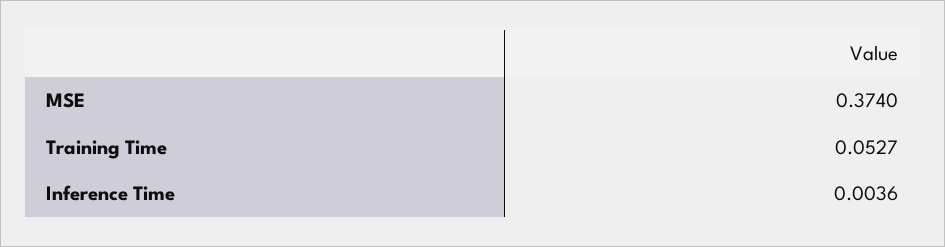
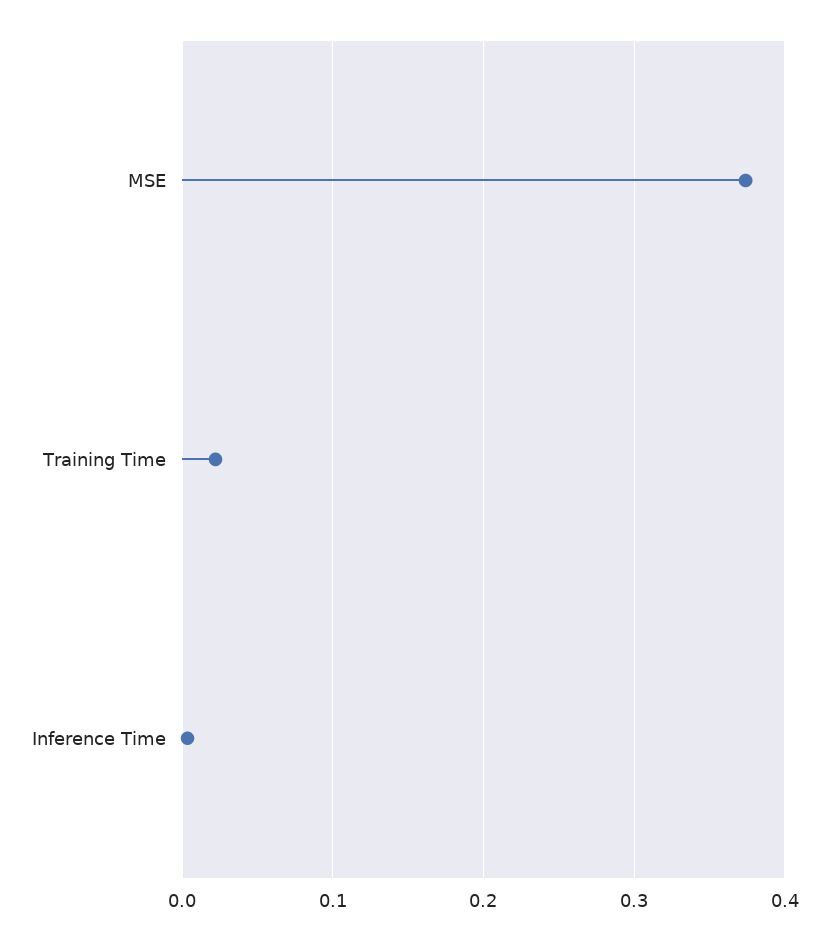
  {
    "MSE": 0.374,
-   "Training Time": 0.0527,
+   "Training Time": 0.02,
    "Inference Time": 0.0036
  }

